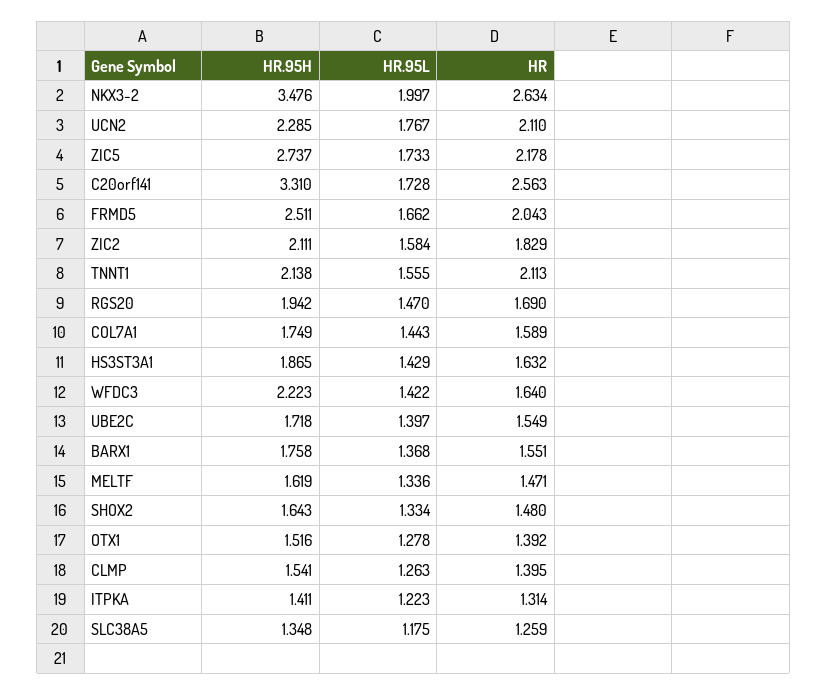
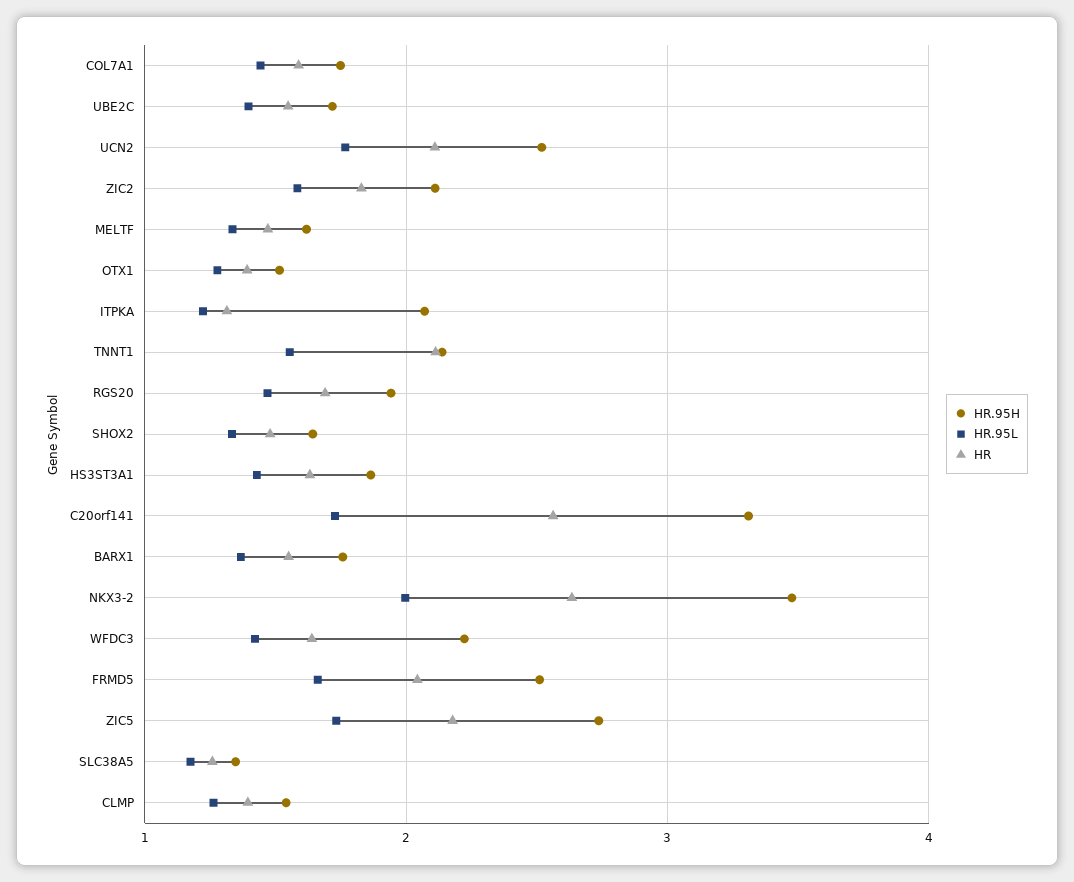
  {
    "HR.95H": {
      "NKX3-2": 3.476,
-     "UCN2": 2.285,
+     "UCN2": 2.5,
      "ZIC5": 2.737,
      "C20orf141": 3.31,
      "FRMD5": 2.511,
      "ZIC2": 2.111,
      "TNNT1": 2.138,
      "RGS20": 1.942,
      "COL7A1": 1.749,
      "HS3ST3A1": 1.865,
      "WFDC3": 2.223,
      "UBE2C": 1.718,
      "BARX1": 1.758,
      "MELTF": 1.619,
      "SHOX2": 1.643,
      "OTX1": 1.516,
      "CLMP": 1.541,
-     "ITPKA": 1.411,
+     "ITPKA": 2.1,
      "SLC38A5": 1.348
    },
    "HR.95L": {
      "NKX3-2": 1.997,
      "UCN2": 1.767,
      "ZIC5": 1.733,
      "C20orf141": 1.728,
      "FRMD5": 1.662,
      "ZIC2": 1.584,
      "TNNT1": 1.555,
      "RGS20": 1.47,
      "COL7A1": 1.443,
      "HS3ST3A1": 1.429,
      "WFDC3": 1.422,
      "UBE2C": 1.397,
      "BARX1": 1.368,
      "MELTF": 1.336,
      "SHOX2": 1.334,
      "OTX1": 1.278,
      "CLMP": 1.263,
      "ITPKA": 1.223,
      "SLC38A5": 1.175
    },
    "HR": {
      "NKX3-2": 2.634,
      "UCN2": 2.11,
      "ZIC5": 2.178,
      "C20orf141": 2.563,
      "FRMD5": 2.043,
      "ZIC2": 1.829,
      "TNNT1": 2.113,
      "RGS20": 1.69,
      "COL7A1": 1.589,
      "HS3ST3A1": 1.632,
      "WFDC3": 1.64,
      "UBE2C": 1.549,
      "BARX1": 1.551,
      "MELTF": 1.471,
      "SHOX2": 1.48,
      "OTX1": 1.392,
      "CLMP": 1.395,
      "ITPKA": 1.314,
      "SLC38A5": 1.259
    }
  }

